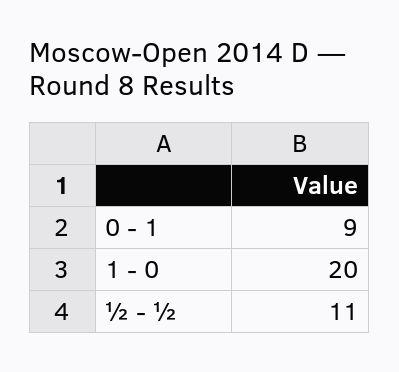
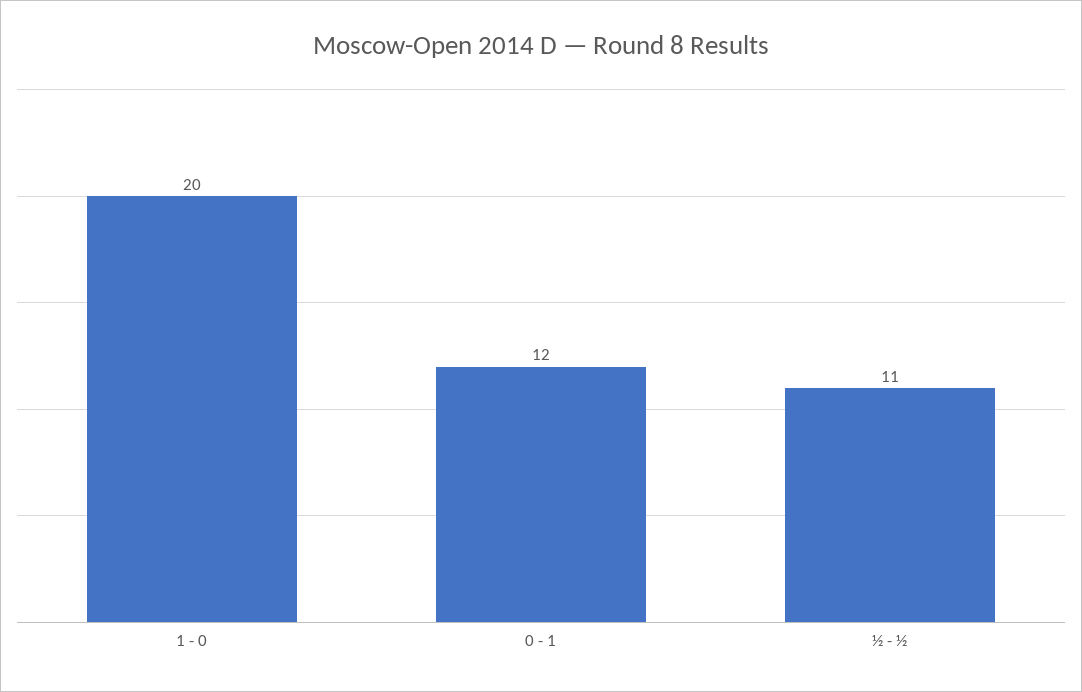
  {
-   "0 - 1": 9,
+   "0 - 1": 12,
    "1 - 0": 20,
    "½ - ½": 11
  }

